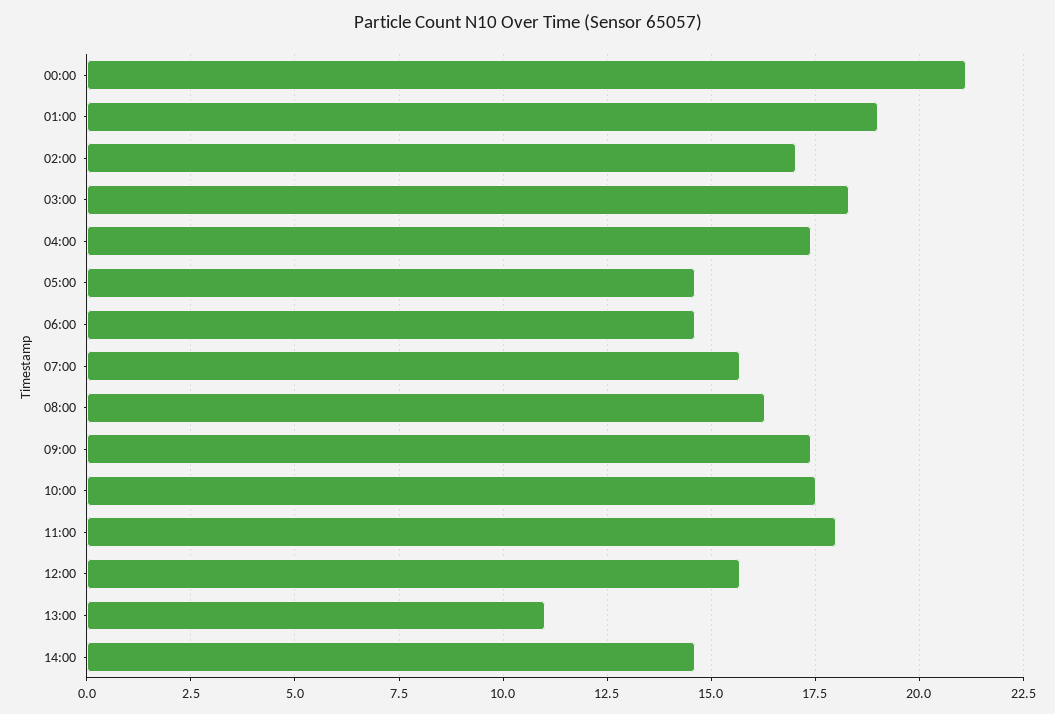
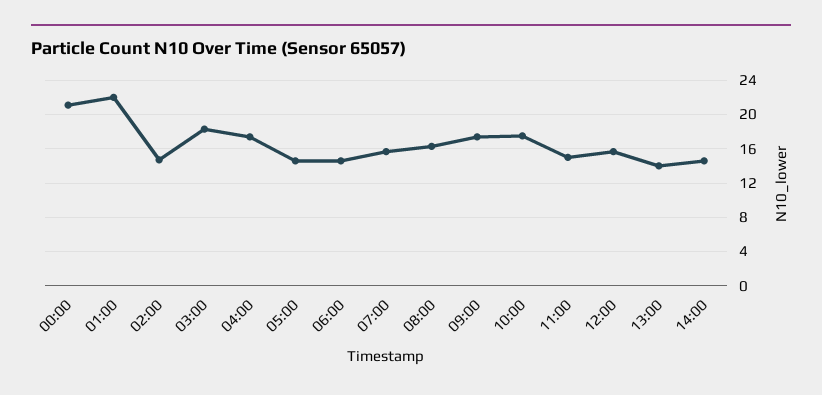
  {
    "00:00": 21,
-   "01:00": 19,
+   "01:00": 22,
-   "02:00": 17,
+   "02:00": 15,
    "03:00": 18.25,
    "04:00": 17.5,
    "05:00": 14.5,
    "06:00": 14.5,
    "07:00": 15.75,
    "08:00": 16.25,
    "09:00": 17.5,
    "10:00": 17.5,
-   "11:00": 18,
+   "11:00": 15,
    "12:00": 15.75,
-   "13:00": 11,
+   "13:00": 14,
    "14:00": 14.5
  }

